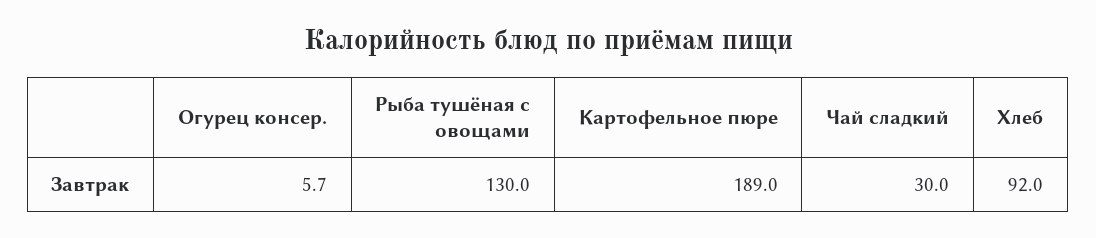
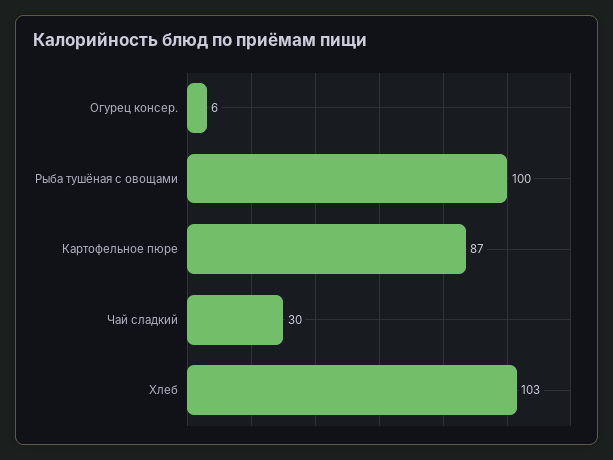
  {
    "Огурец консер.": 5.7,
-   "Рыба тушёная с овощами": 130,
+   "Рыба тушёная с овощами": 100,
-   "Картофельное пюре": 189,
+   "Картофельное пюре": 87,
    "Чай сладкий": 30,
-   "Хлеб": 92
+   "Хлеб": 103
  }

